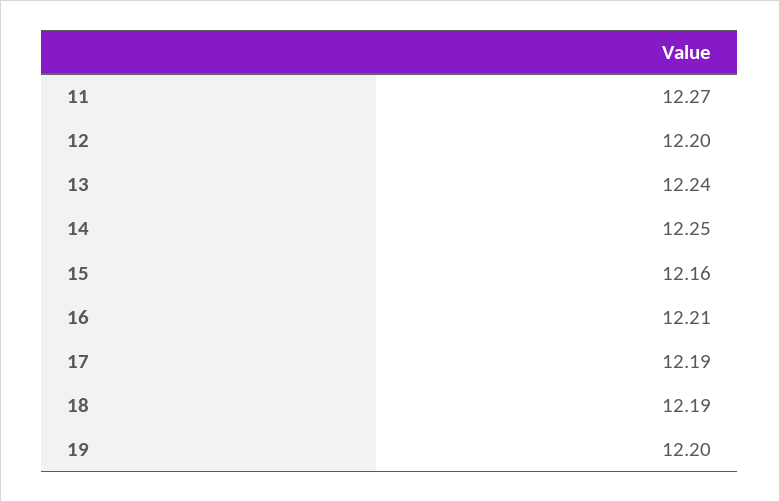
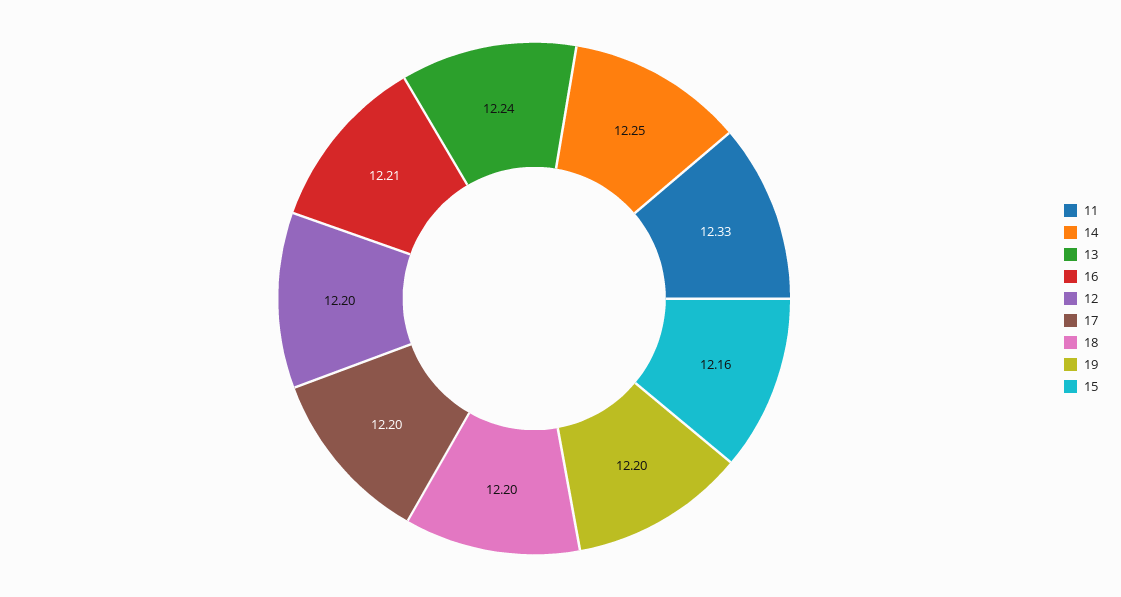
  {
-   "11": 12.27,
+   "11": 12.33,
    "12": 12.2,
    "13": 12.24,
    "14": 12.25,
    "15": 12.16,
    "16": 12.21,
-   "17": 12.19,
+   "17": 12.2,
-   "18": 12.19,
+   "18": 12.2,
    "19": 12.2
  }

